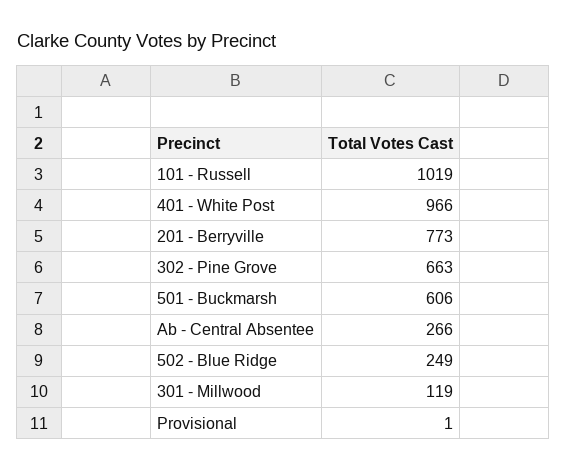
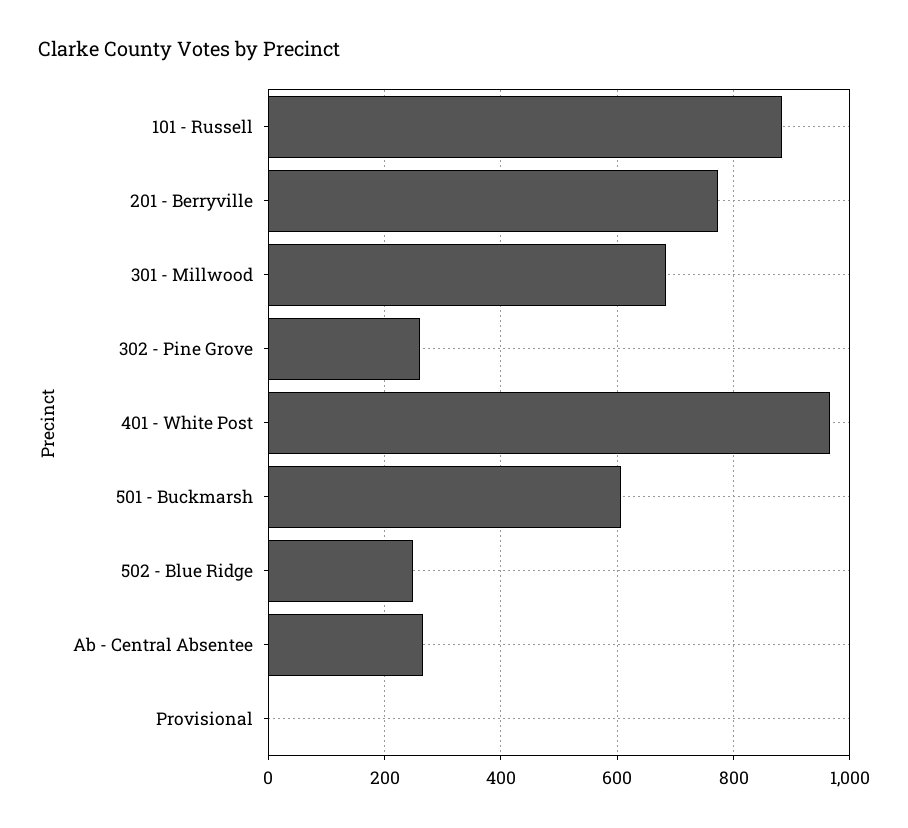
  {
-   "101 - Russell": 1019,
+   "101 - Russell": 880,
    "401 - White Post": 966,
    "201 - Berryville": 773,
-   "302 - Pine Grove": 663,
+   "302 - Pine Grove": 260,
    "501 - Buckmarsh": 606,
    "Ab - Central Absentee": 266,
    "502 - Blue Ridge": 249,
-   "301 - Millwood": 119,
+   "301 - Millwood": 680,
    "Provisional": 1
  }

